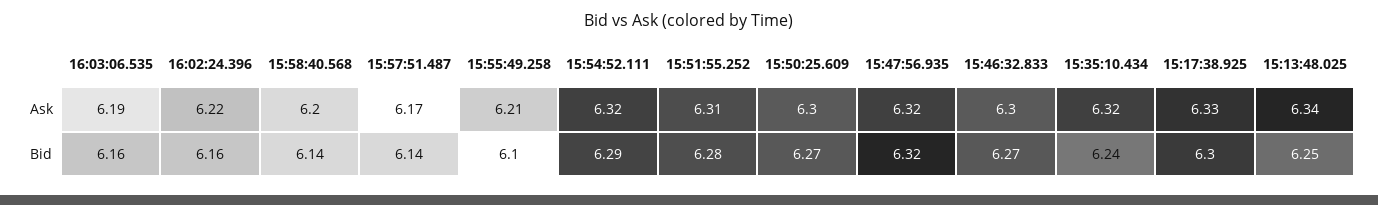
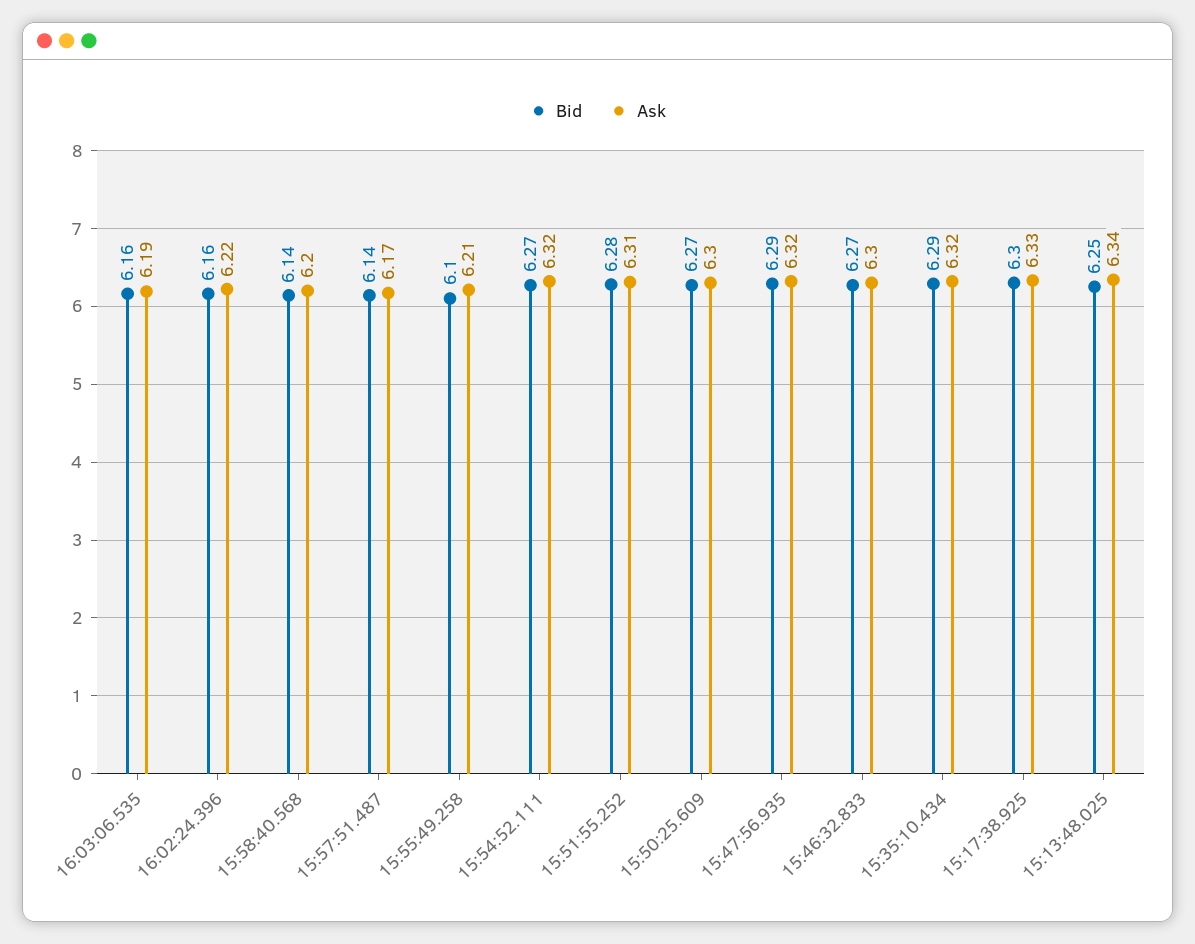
  {
    "Ask": {
      "16:03:06.535": 6.19,
      "16:02:24.396": 6.22,
      "15:58:40.568": 6.2,
      "15:57:51.487": 6.17,
      "15:55:49.258": 6.21,
      "15:54:52.111": 6.32,
      "15:51:55.252": 6.31,
      "15:50:25.609": 6.3,
      "15:47:56.935": 6.32,
      "15:46:32.833": 6.3,
      "15:35:10.434": 6.32,
      "15:17:38.925": 6.33,
      "15:13:48.025": 6.34
    },
    "Bid": {
      "16:03:06.535": 6.16,
      "16:02:24.396": 6.16,
      "15:58:40.568": 6.14,
      "15:57:51.487": 6.14,
      "15:55:49.258": 6.1,
-     "15:54:52.111": 6.29,
+     "15:54:52.111": 6.27,
      "15:51:55.252": 6.28,
      "15:50:25.609": 6.27,
-     "15:47:56.935": 6.32,
+     "15:47:56.935": 6.29,
      "15:46:32.833": 6.27,
-     "15:35:10.434": 6.24,
+     "15:35:10.434": 6.29,
      "15:17:38.925": 6.3,
      "15:13:48.025": 6.25
    }
  }

